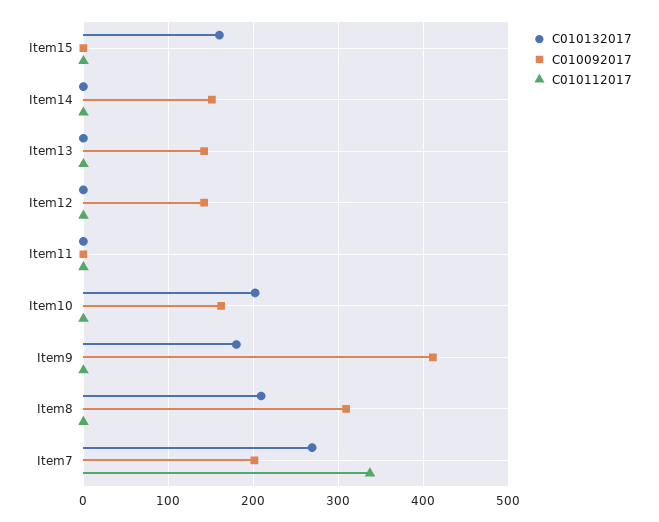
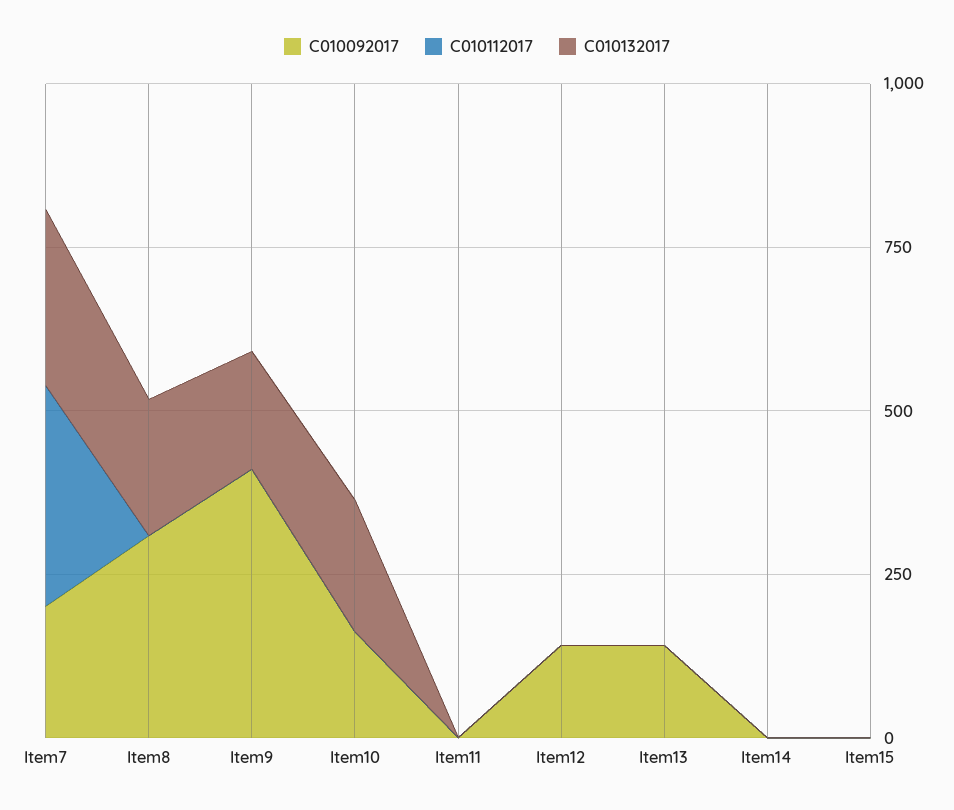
  {
    "C010132017": {
-     "Item15": 160,
+     "Item15": 0,
      "Item14": 0,
      "Item13": 0,
      "Item12": 0,
      "Item11": 0,
      "Item10": 200,
      "Item9": 180,
      "Item8": 210,
      "Item7": 270
    },
    "C010092017": {
      "Item15": 0,
-     "Item14": 150,
+     "Item14": 0,
      "Item13": 140,
      "Item12": 140,
      "Item11": 0,
      "Item10": 160,
      "Item9": 410,
      "Item8": 310,
      "Item7": 200
    },
    "C010112017": {
      "Item15": 0,
      "Item14": 0,
      "Item13": 0,
      "Item12": 0,
      "Item11": 0,
      "Item10": 0,
      "Item9": 0,
      "Item8": 0,
      "Item7": 340
    }
  }

